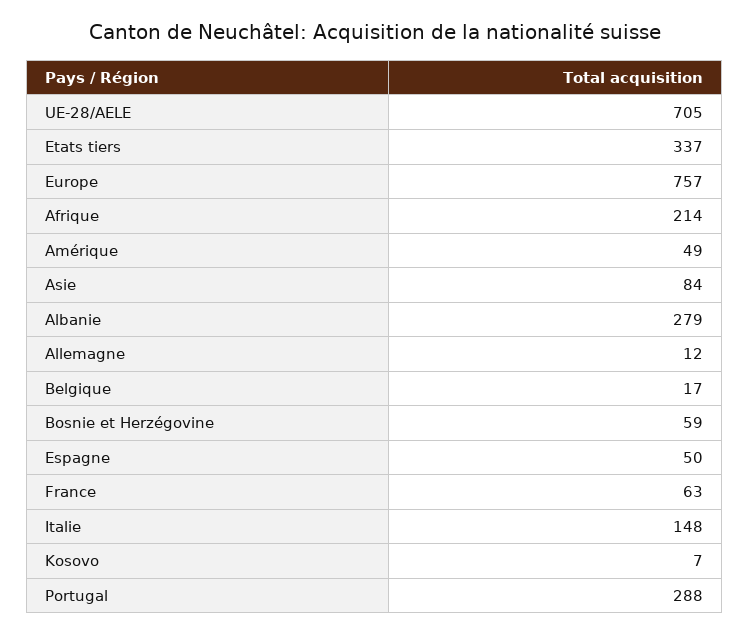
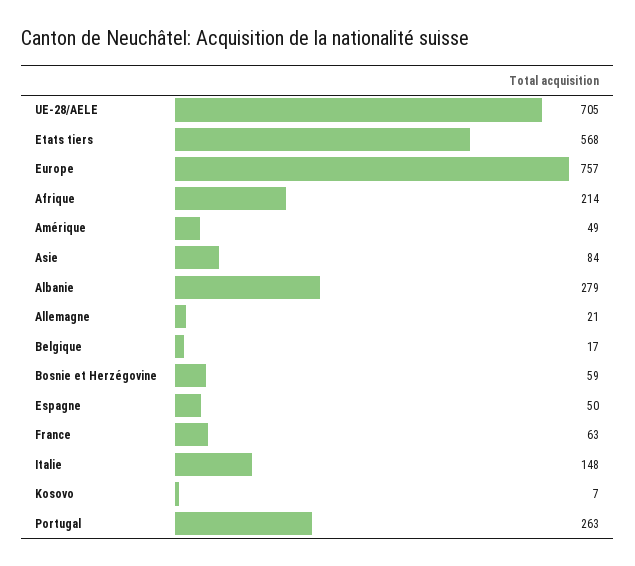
  {
    "UE-28/AELE": 705,
-   "Etats tiers": 337,
+   "Etats tiers": 568,
    "Europe": 757,
    "Afrique": 214,
    "Amérique": 49,
    "Asie": 84,
    "Albanie": 279,
-   "Allemagne": 12,
+   "Allemagne": 21,
    "Belgique": 17,
    "Bosnie et Herzégovine": 59,
    "Espagne": 50,
    "France": 63,
    "Italie": 148,
    "Kosovo": 7,
-   "Portugal": 288
+   "Portugal": 263
  }

